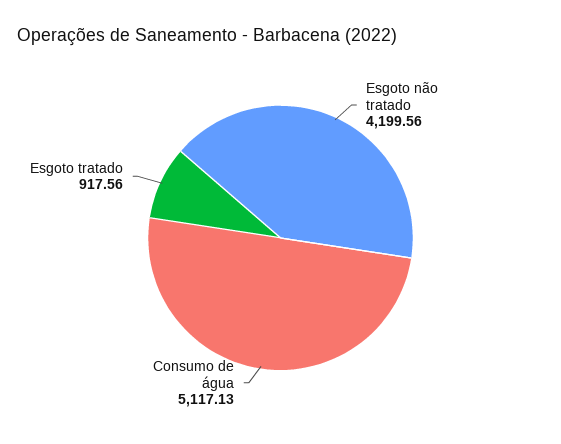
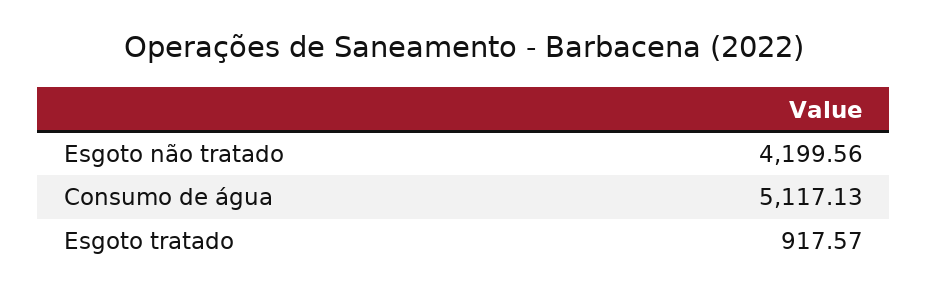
  {
    "Esgoto não tratado": 4199.56,
    "Consumo de água": 5117.13,
-   "Esgoto tratado": 917.56
+   "Esgoto tratado": 917.57
  }

